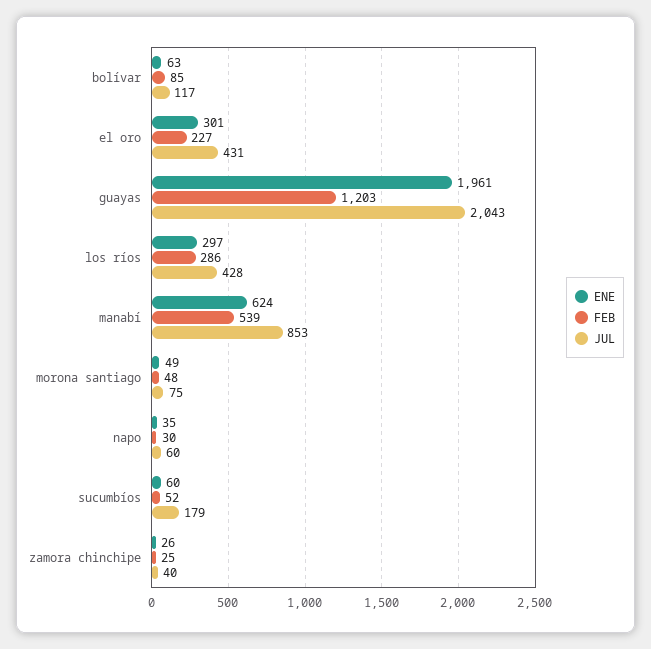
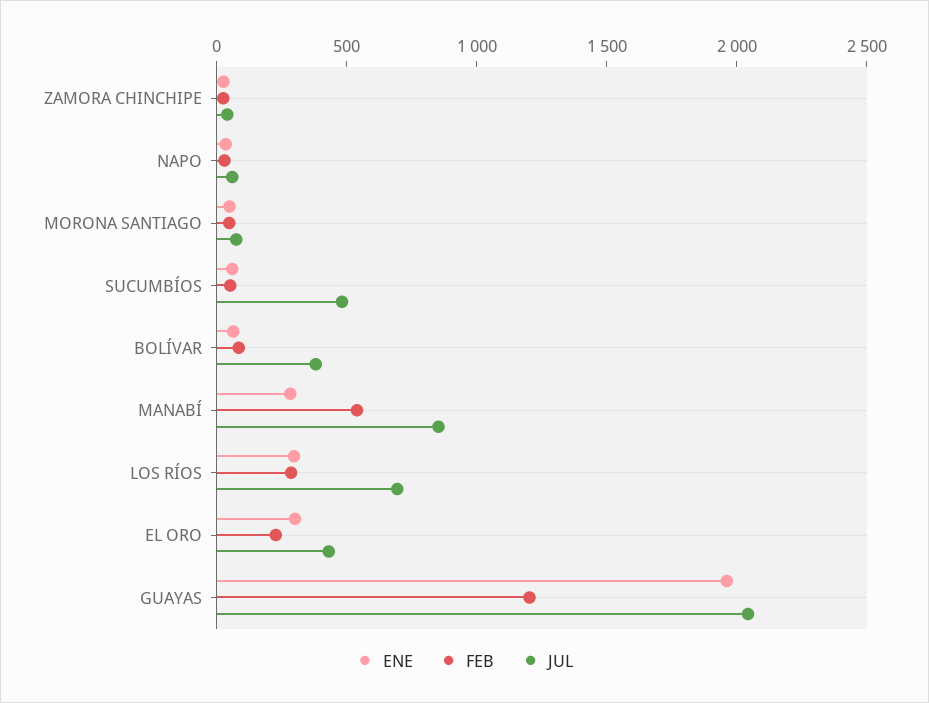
  {
    "ENE": {
      "bolívar": 63,
      "el oro": 301,
      "guayas": 1961,
      "los ríos": 297,
-     "manabí": 624,
+     "manabí": 300,
      "morona santiago": 49,
      "napo": 35,
      "sucumbíos": 60,
      "zamora chinchipe": 26
    },
    "FEB": {
      "bolívar": 85,
      "el oro": 227,
      "guayas": 1203,
      "los ríos": 286,
      "manabí": 539,
      "morona santiago": 48,
      "napo": 30,
      "sucumbíos": 52,
      "zamora chinchipe": 25
    },
    "JUL": {
-     "bolívar": 117,
+     "bolívar": 400,
      "el oro": 431,
      "guayas": 2043,
-     "los ríos": 428,
+     "los ríos": 700,
      "manabí": 853,
      "morona santiago": 75,
      "napo": 60,
-     "sucumbíos": 179,
+     "sucumbíos": 500,
      "zamora chinchipe": 40
    }
  }

